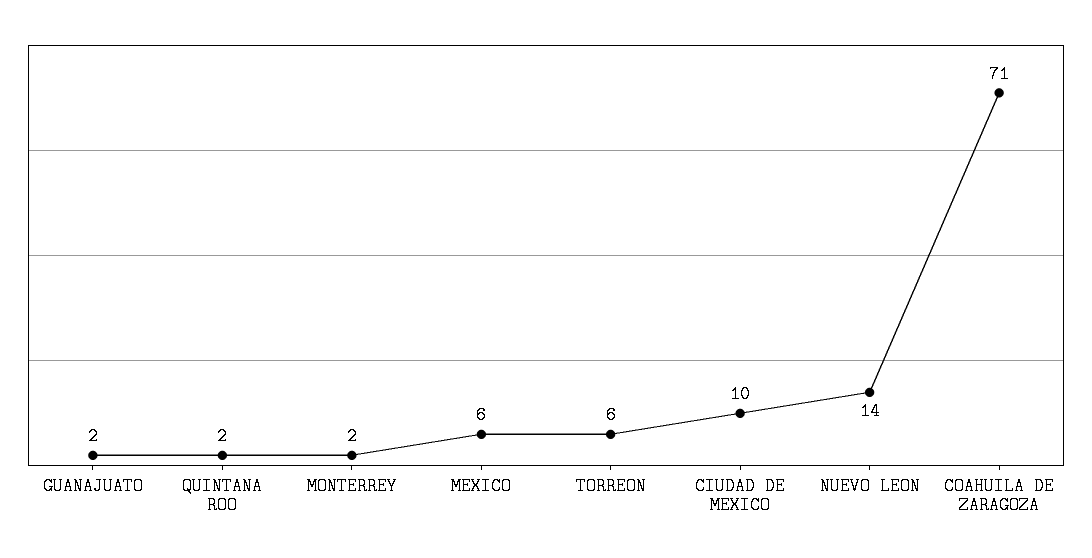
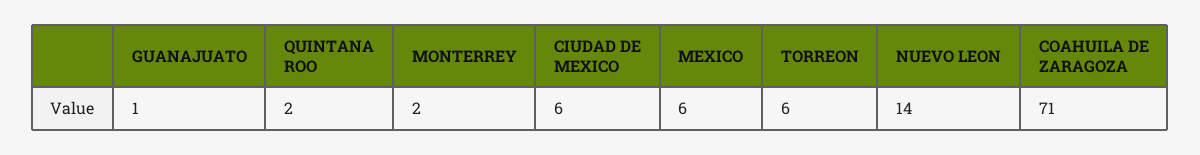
  {
-   "GUANAJUATO": 2,
+   "GUANAJUATO": 1,
    "QUINTANA ROO": 2,
    "MONTERREY": 2,
    "MEXICO": 6,
    "TORREON": 6,
-   "CIUDAD DE MEXICO": 10,
+   "CIUDAD DE MEXICO": 6,
    "NUEVO LEON": 14,
    "COAHUILA DE ZARAGOZA": 71
  }

